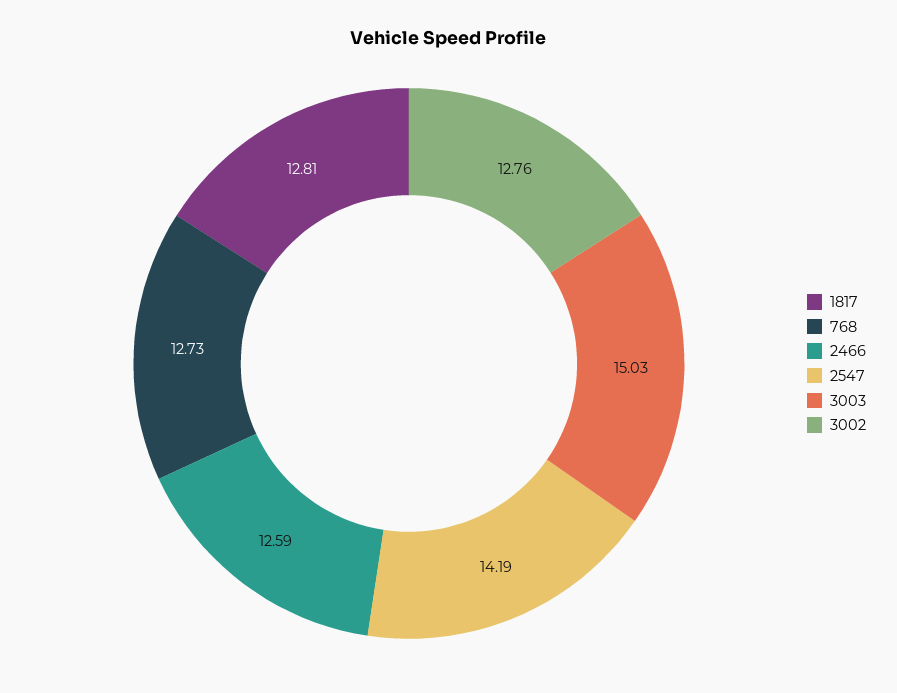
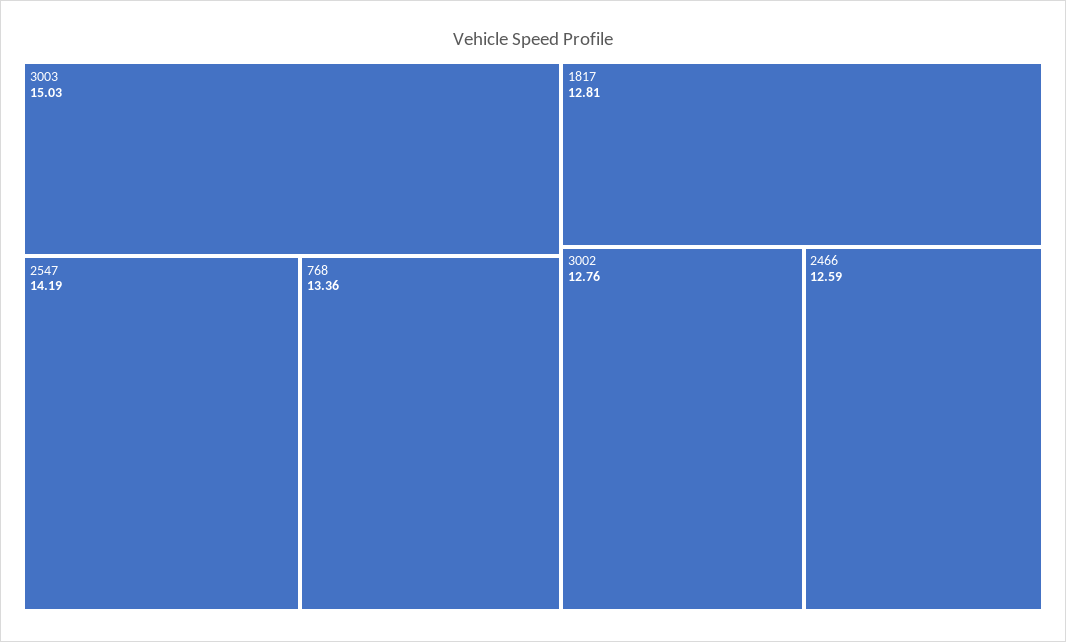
  {
    "1817": 12.81,
-   "768": 12.73,
+   "768": 13.36,
    "2466": 12.59,
    "2547": 14.19,
    "3003": 15.03,
    "3002": 12.76
  }

